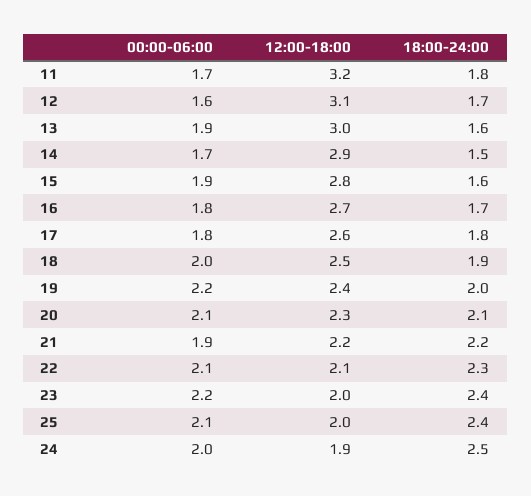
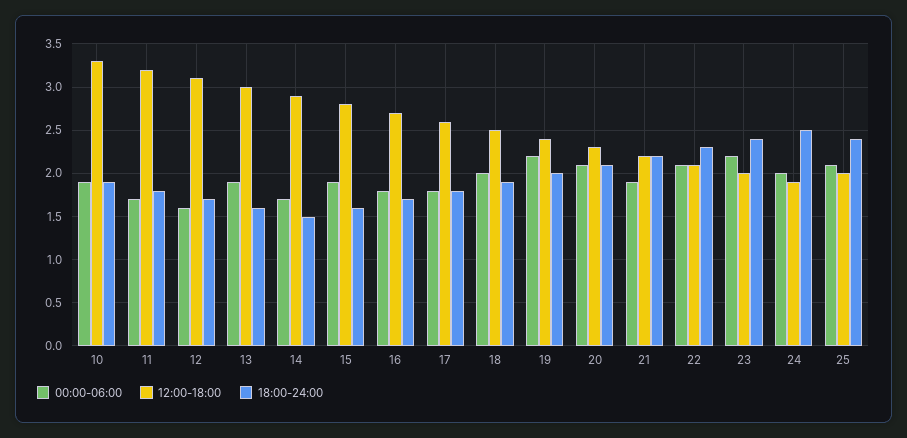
  {
    "00:00-06:00": {
      "11": 1.7,
      "12": 1.6,
      "13": 1.9,
      "14": 1.7,
      "15": 1.9,
      "16": 1.8,
      "17": 1.8,
      "18": 2,
      "19": 2.2,
      "20": 2.1,
      "21": 1.9,
      "22": 2.1,
      "23": 2.2,
      "25": 2.1,
-     "24": 2
+     "24": 2,
+     "10": 1.9
    },
    "12:00-18:00": {
      "11": 3.2,
      "12": 3.1,
      "13": 3,
      "14": 2.9,
      "15": 2.8,
      "16": 2.7,
      "17": 2.6,
      "18": 2.5,
      "19": 2.4,
      "20": 2.3,
      "21": 2.2,
      "22": 2.1,
      "23": 2,
      "25": 2,
-     "24": 1.9
+     "24": 1.9,
+     "10": 3.3
    },
    "18:00-24:00": {
      "11": 1.8,
      "12": 1.7,
      "13": 1.6,
      "14": 1.5,
      "15": 1.6,
      "16": 1.7,
      "17": 1.8,
      "18": 1.9,
      "19": 2,
      "20": 2.1,
      "21": 2.2,
      "22": 2.3,
      "23": 2.4,
      "25": 2.4,
-     "24": 2.5
+     "24": 2.5,
+     "10": 1.9
    }
  }

